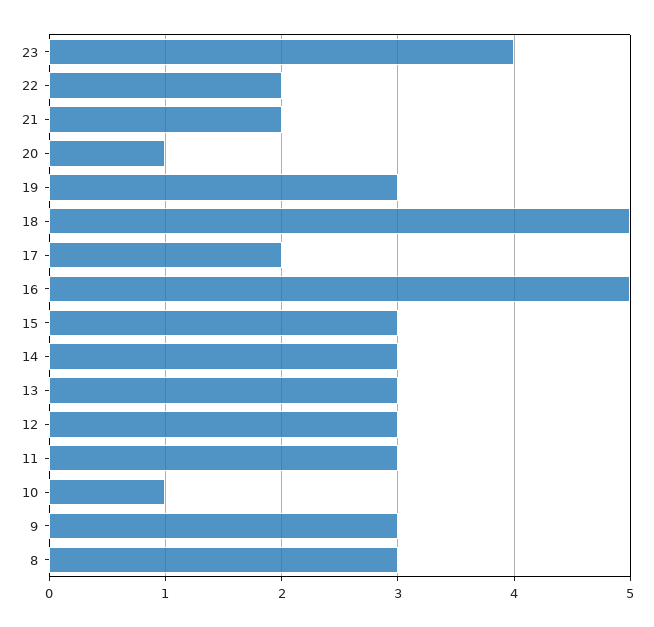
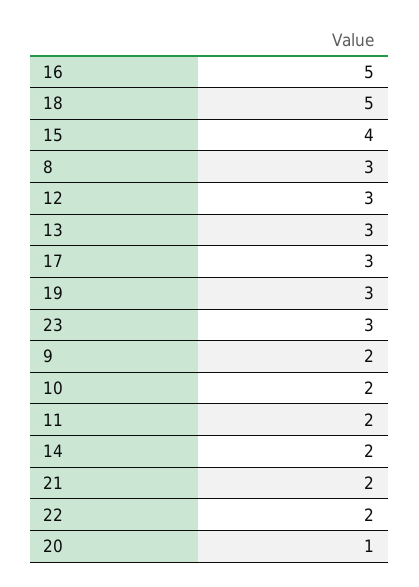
  {
-   "23": 4,
+   "23": 3,
    "22": 2,
    "21": 2,
    "20": 1,
    "19": 3,
    "18": 5,
-   "17": 2,
+   "17": 3,
    "16": 5,
-   "15": 3,
+   "15": 4,
-   "14": 3,
+   "14": 2,
    "13": 3,
    "12": 3,
-   "11": 3,
+   "11": 2,
-   "10": 1,
+   "10": 2,
-   "9": 3,
+   "9": 2,
    "8": 3
  }

